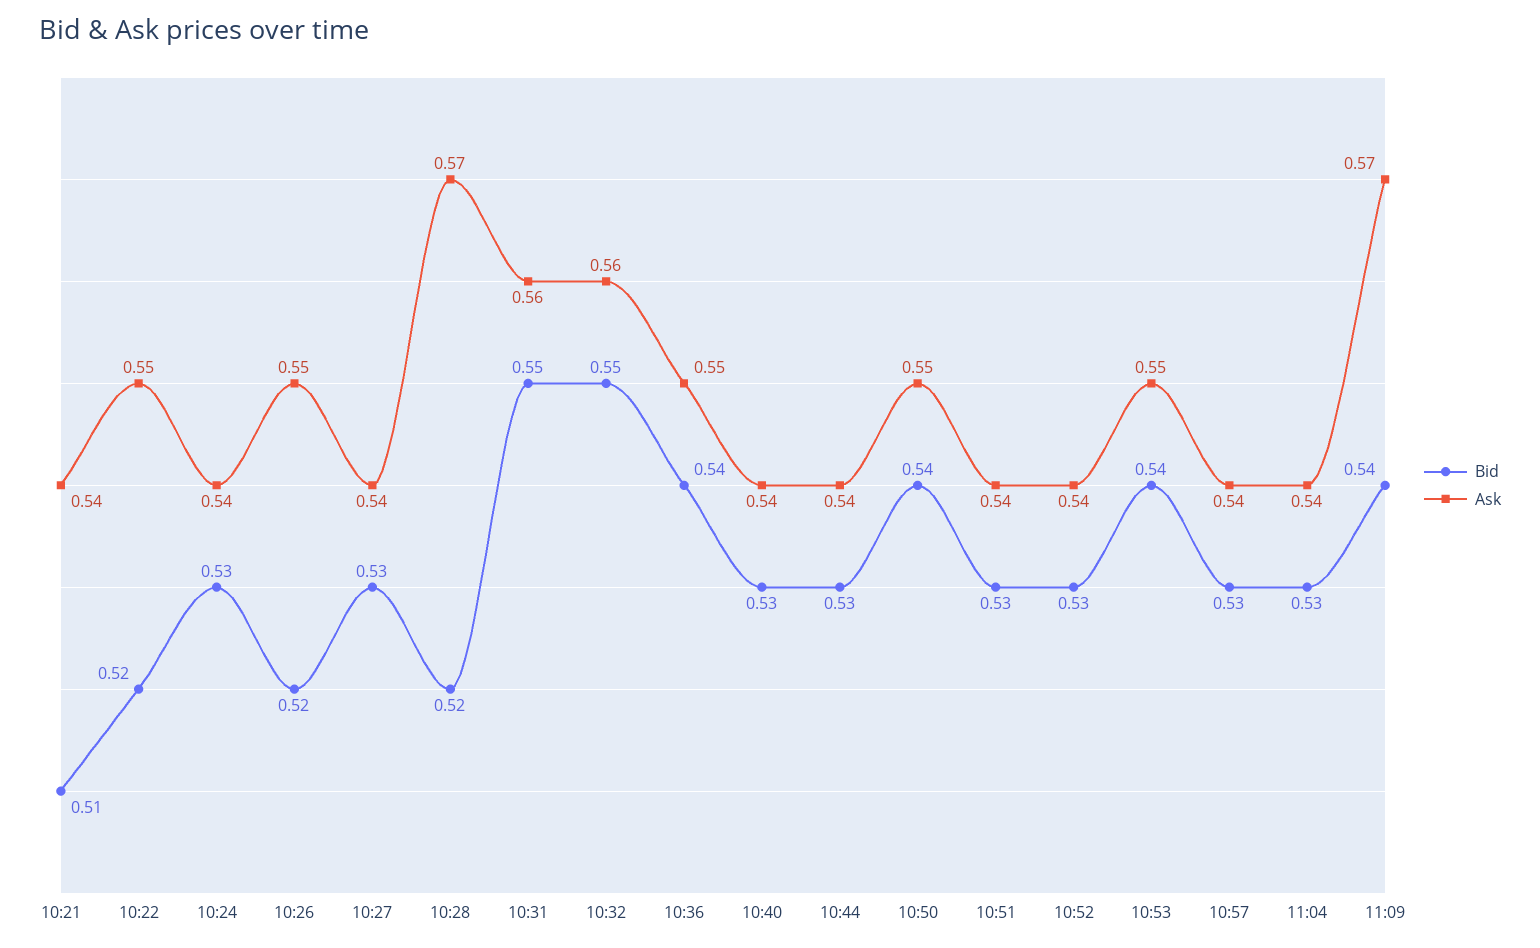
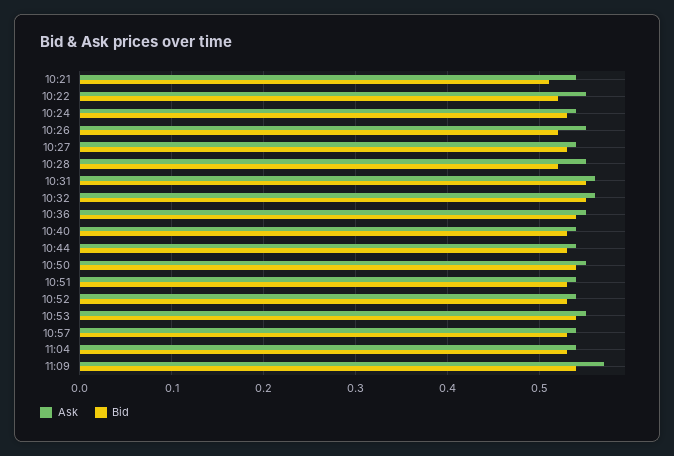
  {
    "Bid": {
      "10:21": 0.51,
      "10:22": 0.52,
      "10:24": 0.53,
      "10:26": 0.52,
      "10:27": 0.53,
      "10:28": 0.52,
      "10:31": 0.55,
      "10:32": 0.55,
      "10:36": 0.54,
      "10:40": 0.53,
      "10:44": 0.53,
      "10:50": 0.54,
      "10:51": 0.53,
      "10:52": 0.53,
      "10:53": 0.54,
      "10:57": 0.53,
      "11:04": 0.53,
      "11:09": 0.54
    },
    "Ask": {
      "10:21": 0.54,
      "10:22": 0.55,
      "10:24": 0.54,
      "10:26": 0.55,
      "10:27": 0.54,
-     "10:28": 0.57,
+     "10:28": 0.55,
      "10:31": 0.56,
      "10:32": 0.56,
      "10:36": 0.55,
      "10:40": 0.54,
      "10:44": 0.54,
      "10:50": 0.55,
      "10:51": 0.54,
      "10:52": 0.54,
      "10:53": 0.55,
      "10:57": 0.54,
      "11:04": 0.54,
      "11:09": 0.57
    }
  }

